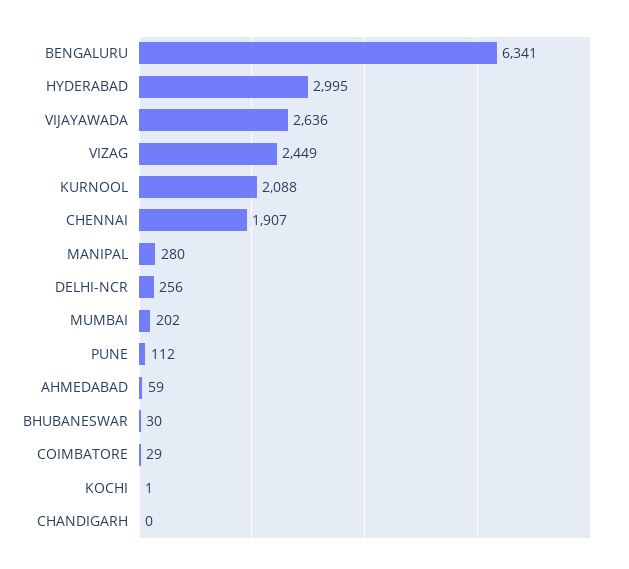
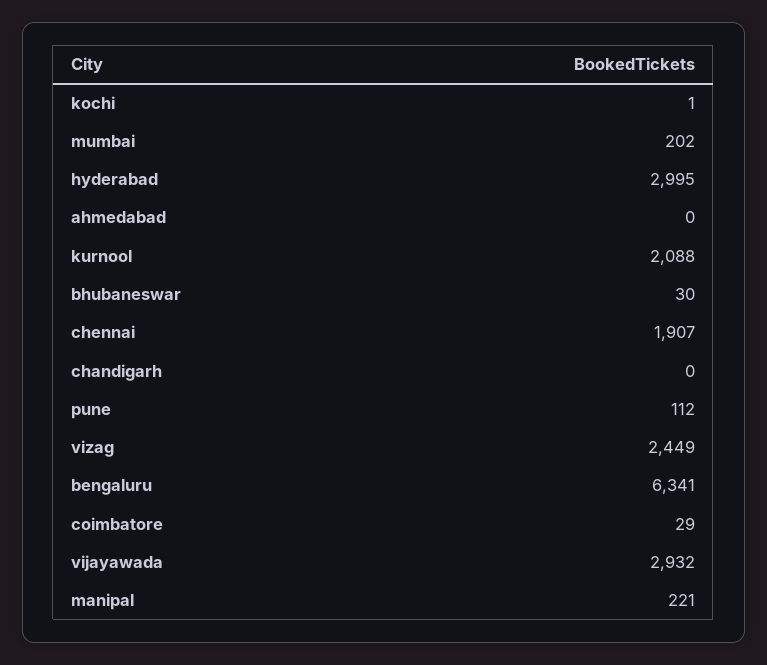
  {
    "BENGALURU": 6341,
    "HYDERABAD": 2995,
-   "VIJAYAWADA": 2636,
+   "VIJAYAWADA": 2932,
    "VIZAG": 2449,
    "KURNOOL": 2088,
    "CHENNAI": 1907,
-   "MANIPAL": 280,
+   "MANIPAL": 221,
-   "DELHI-NCR": 256,
    "MUMBAI": 202,
    "PUNE": 112,
-   "AHMEDABAD": 59,
+   "AHMEDABAD": 0,
    "BHUBANESWAR": 30,
    "COIMBATORE": 29,
    "KOCHI": 1,
    "CHANDIGARH": 0
  }

